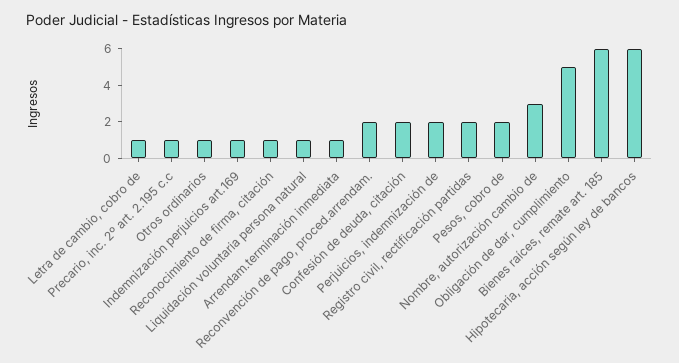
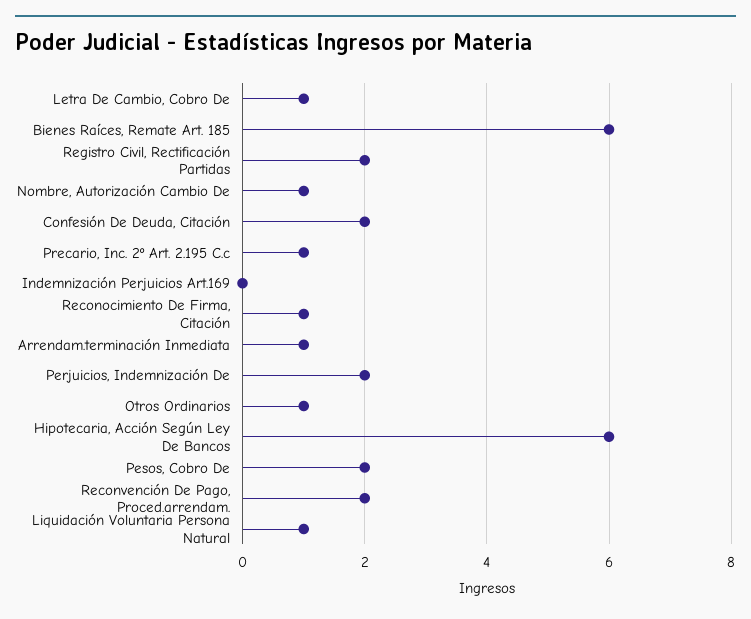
  {
    "Letra de cambio, cobro de": 1,
    "Precario, inc. 2º art. 2.195 c.c": 1,
    "Otros ordinarios": 1,
-   "Indemnización perjuicios art.169": 1,
+   "Indemnización perjuicios art.169": 0,
    "Reconocimiento de firma, citación": 1,
    "Liquidación voluntaria persona natural": 1,
    "Arrendam.terminación inmediata": 1,
    "Reconvención de pago, proced.arrendam.": 2,
    "Confesión de deuda, citación": 2,
    "Perjuicios, indemnización de": 2,
    "Registro civil, rectificación partidas": 2,
    "Pesos, cobro de": 2,
-   "Nombre, autorización cambio de": 3,
+   "Nombre, autorización cambio de": 1,
-   "Obligación de dar, cumplimiento": 5,
    "Bienes raíces, remate art. 185": 6,
    "Hipotecaria, acción según ley de bancos": 6
  }

